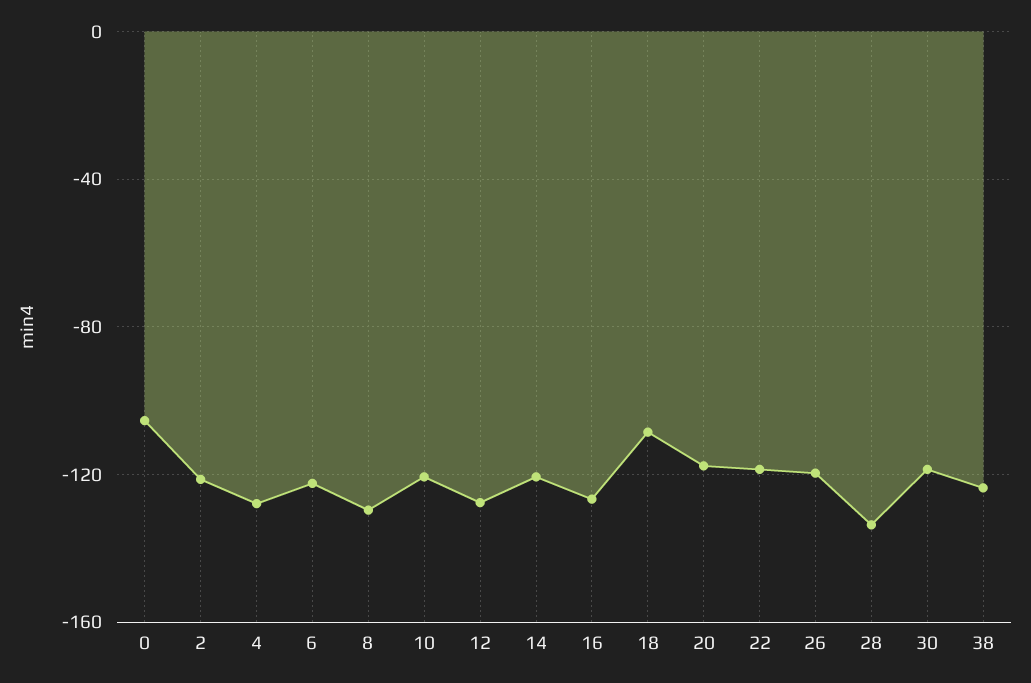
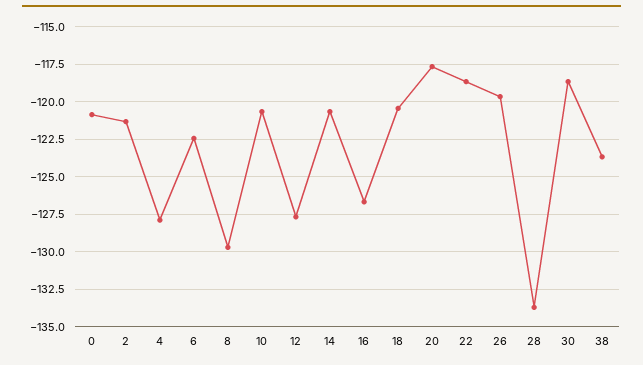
  {
-   "0": -105,
+   "0": -121,
    "2": -121.5,
    "4": -128,
    "6": -122.5,
    "8": -129.5,
    "10": -120.5,
    "12": -127.5,
    "14": -120.5,
    "16": -126.5,
-   "18": -110,
+   "18": -120.5,
    "20": -117.5,
    "22": -118.5,
    "26": -119.5,
    "28": -133.5,
    "30": -118.5,
    "38": -123.5
  }

